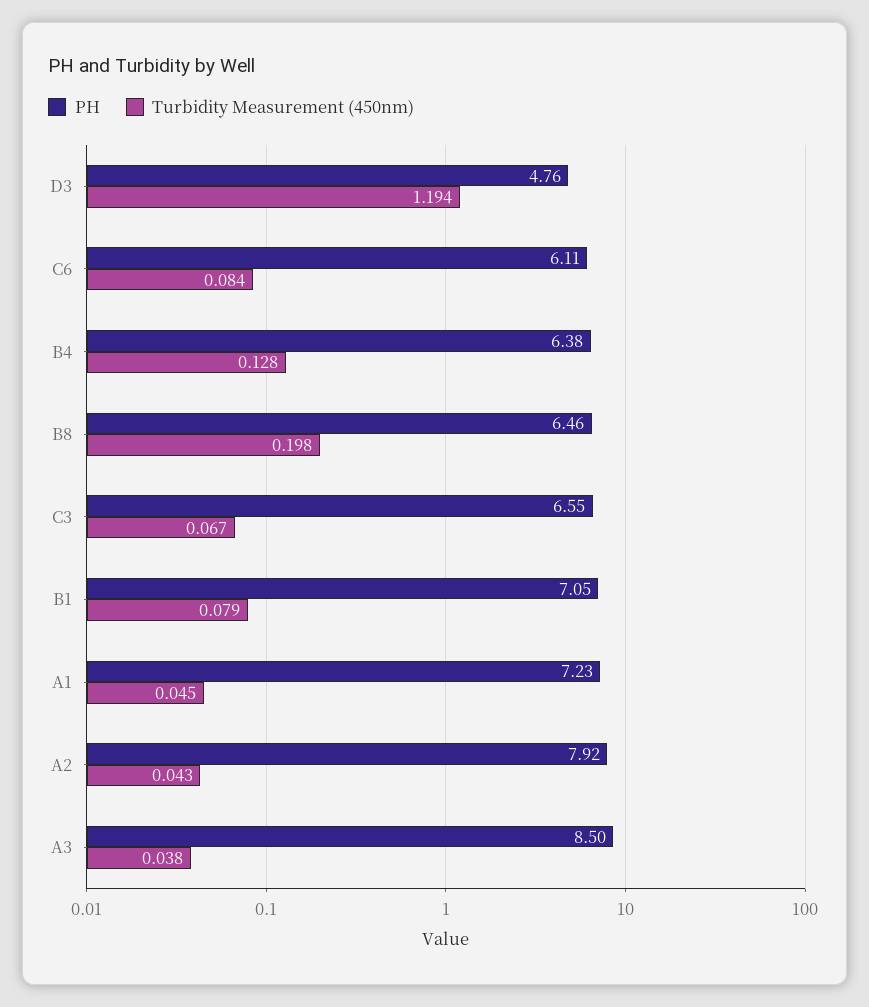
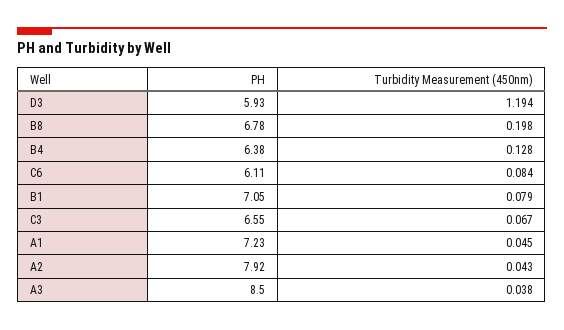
  {
    "PH": {
-     "D3": 4.76,
+     "D3": 5.93,
      "C6": 6.11,
      "B4": 6.38,
-     "B8": 6.46,
+     "B8": 6.78,
      "C3": 6.55,
      "B1": 7.05,
      "A1": 7.23,
      "A2": 7.92,
      "A3": 8.5
    },
    "Turbidity Measurement (450nm)": {
      "D3": 1.194,
      "C6": 0.084,
      "B4": 0.128,
      "B8": 0.198,
      "C3": 0.067,
      "B1": 0.079,
      "A1": 0.045,
      "A2": 0.043,
      "A3": 0.038
    }
  }

